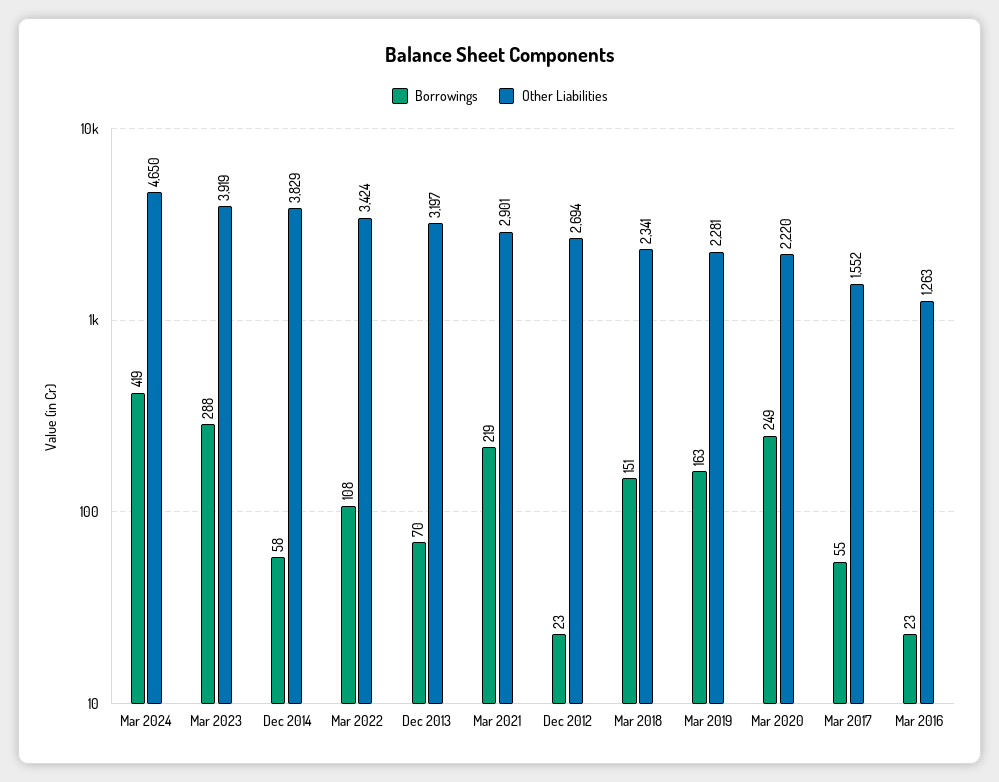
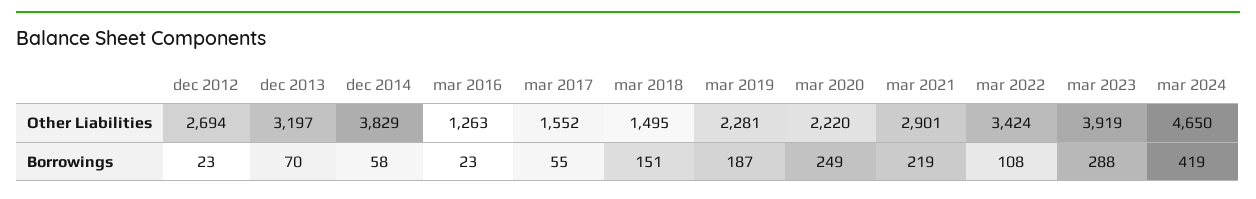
  {
    "Borrowings": {
      "Mar 2024": 419,
      "Mar 2023": 288,
      "Dec 2014": 58,
      "Mar 2022": 108,
      "Dec 2013": 70,
      "Mar 2021": 219,
      "Dec 2012": 23,
      "Mar 2018": 151,
-     "Mar 2019": 163,
+     "Mar 2019": 187,
      "Mar 2020": 249,
      "Mar 2017": 55,
      "Mar 2016": 23
    },
    "Other Liabilities": {
      "Mar 2024": 4650,
      "Mar 2023": 3919,
      "Dec 2014": 3829,
      "Mar 2022": 3424,
      "Dec 2013": 3197,
      "Mar 2021": 2901,
      "Dec 2012": 2694,
-     "Mar 2018": 2341,
+     "Mar 2018": 1495,
      "Mar 2019": 2281,
      "Mar 2020": 2220,
      "Mar 2017": 1552,
      "Mar 2016": 1263
    }
  }

